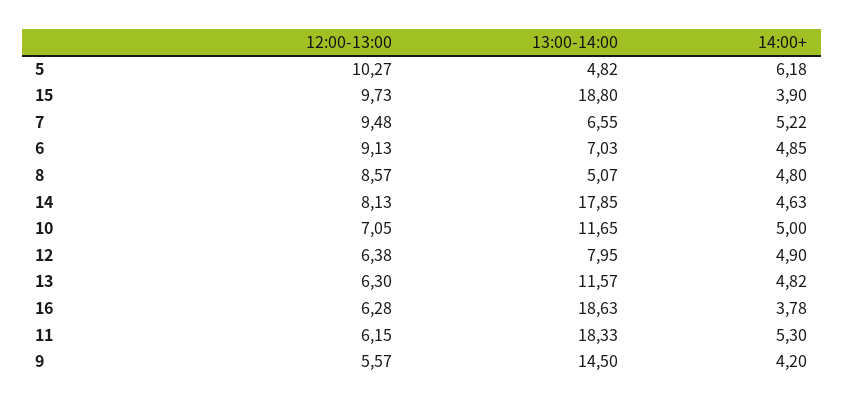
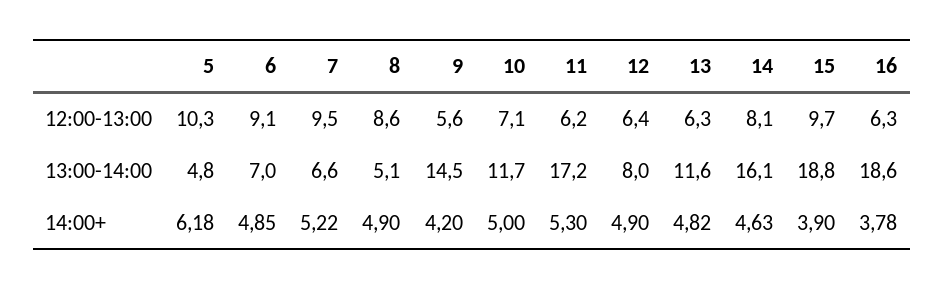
  {
    "12:00-13:00": {
      "5": 10.27,
      "15": 9.73,
      "7": 9.48,
      "6": 9.13,
      "8": 8.57,
      "14": 8.13,
      "10": 7.05,
      "12": 6.38,
      "13": 6.3,
      "16": 6.28,
      "11": 6.15,
      "9": 5.57
    },
    "13:00-14:00": {
      "5": 4.82,
      "15": 18.8,
      "7": 6.55,
      "6": 7.03,
      "8": 5.07,
-     "14": 17.85,
+     "14": 16.1,
      "10": 11.65,
      "12": 7.95,
      "13": 11.57,
      "16": 18.63,
-     "11": 18.33,
+     "11": 17.2,
      "9": 14.5
    },
    "14:00+": {
      "5": 6.18,
      "15": 3.9,
      "7": 5.22,
      "6": 4.85,
-     "8": 4.8,
+     "8": 4.9,
      "14": 4.63,
      "10": 5,
      "12": 4.9,
      "13": 4.82,
      "16": 3.78,
      "11": 5.3,
      "9": 4.2
    }
  }

